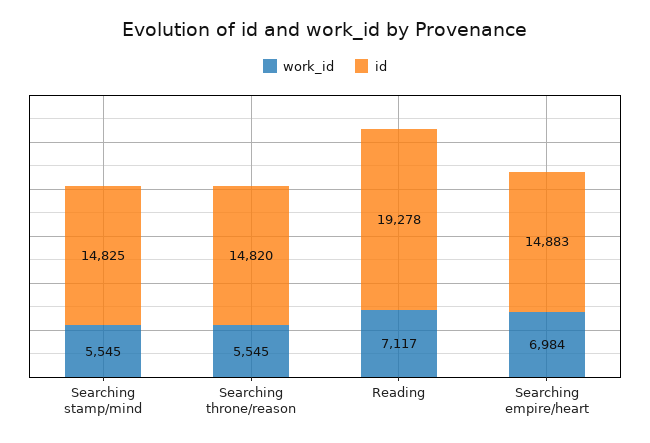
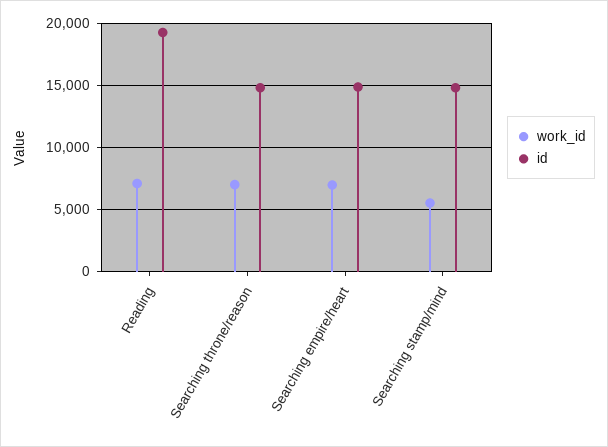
  {
    "work_id": {
      "Searching stamp/mind": 5545,
-     "Searching throne/reason": 5545,
+     "Searching throne/reason": 7000,
      "Reading": 7117,
      "Searching empire/heart": 6984
    },
    "id": {
      "Searching stamp/mind": 14825,
      "Searching throne/reason": 14820,
      "Reading": 19278,
      "Searching empire/heart": 14883
    }
  }

